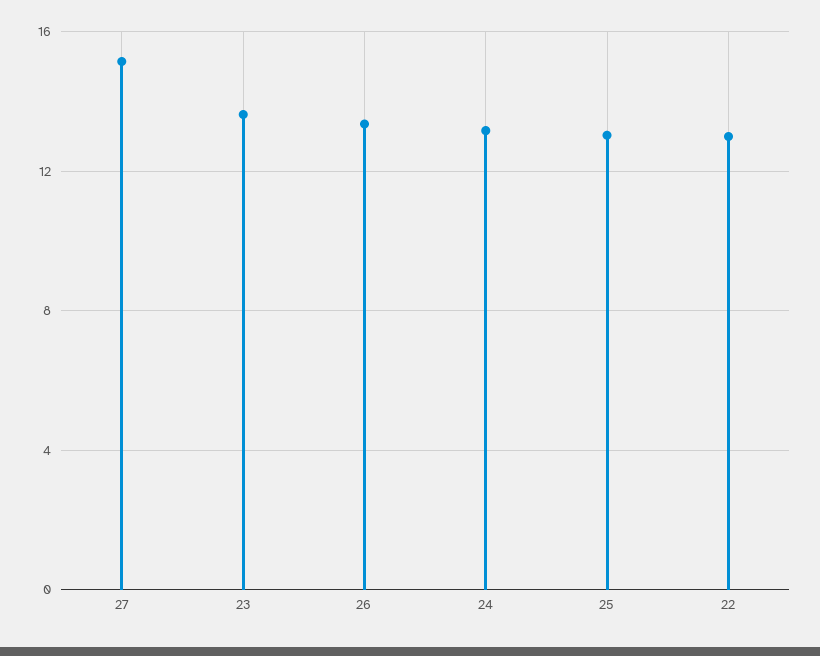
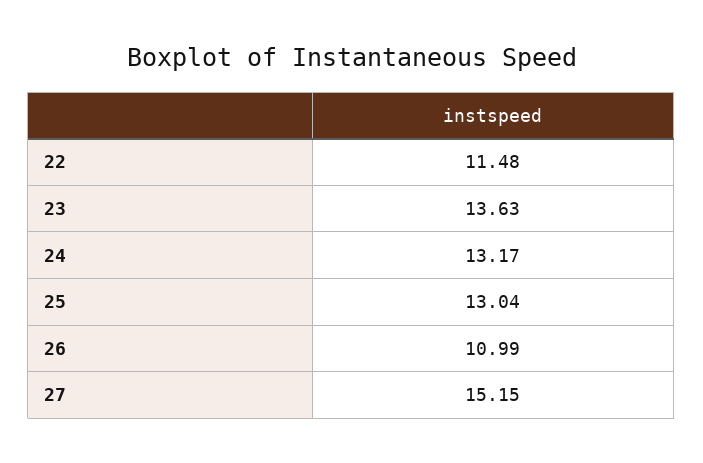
  {
    "27": 15.15,
    "23": 13.63,
-   "26": 13.5,
+   "26": 10.99,
    "24": 13.17,
    "25": 13.04,
-   "22": 13
+   "22": 11.48
  }

